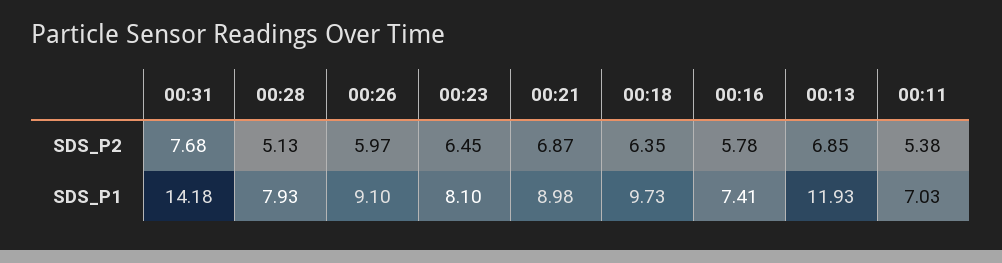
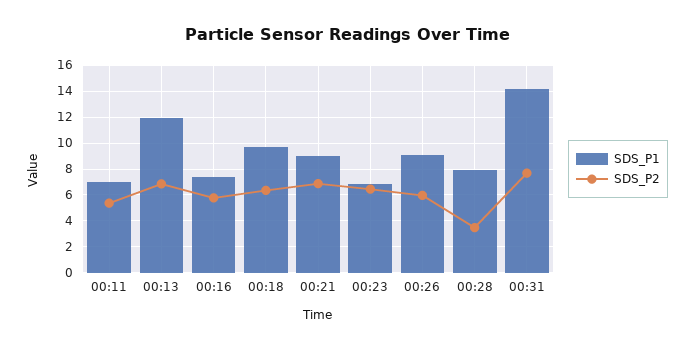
  {
    "SDS_P2": {
      "00:31": 7.68,
-     "00:28": 5.13,
+     "00:28": 3.5,
      "00:26": 5.97,
      "00:23": 6.45,
      "00:21": 6.87,
      "00:18": 6.35,
      "00:16": 5.78,
      "00:13": 6.85,
      "00:11": 5.38
    },
    "SDS_P1": {
      "00:31": 14.18,
      "00:28": 7.93,
      "00:26": 9.1,
-     "00:23": 8.1,
+     "00:23": 7,
      "00:21": 8.98,
      "00:18": 9.73,
      "00:16": 7.41,
      "00:13": 11.93,
      "00:11": 7.03
    }
  }

